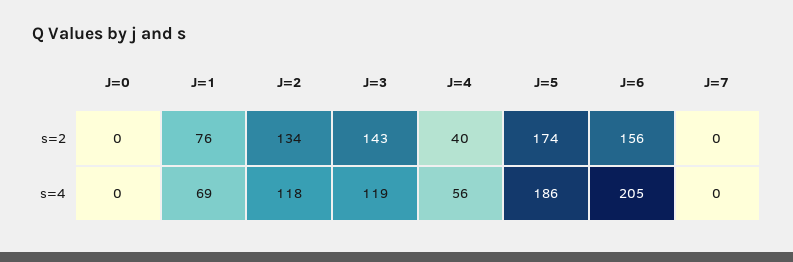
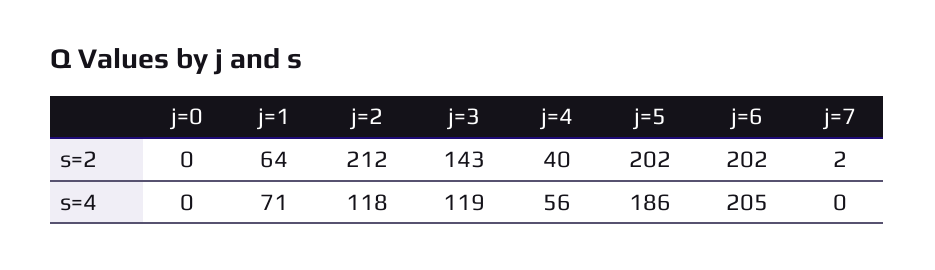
  {
    "J=0": {
      "s=2": 0,
      "s=4": 0
    },
    "J=1": {
-     "s=2": 76,
+     "s=2": 64,
-     "s=4": 69
+     "s=4": 71
    },
    "J=2": {
-     "s=2": 134,
+     "s=2": 212,
      "s=4": 118
    },
    "J=3": {
      "s=2": 143,
      "s=4": 119
    },
    "J=4": {
      "s=2": 40,
      "s=4": 56
    },
    "J=5": {
-     "s=2": 174,
+     "s=2": 202,
      "s=4": 186
    },
    "J=6": {
-     "s=2": 156,
+     "s=2": 202,
      "s=4": 205
    },
    "J=7": {
-     "s=2": 0,
+     "s=2": 2,
      "s=4": 0
    }
  }

